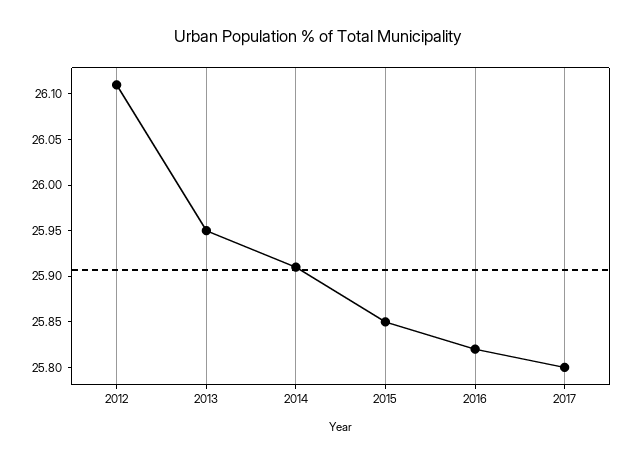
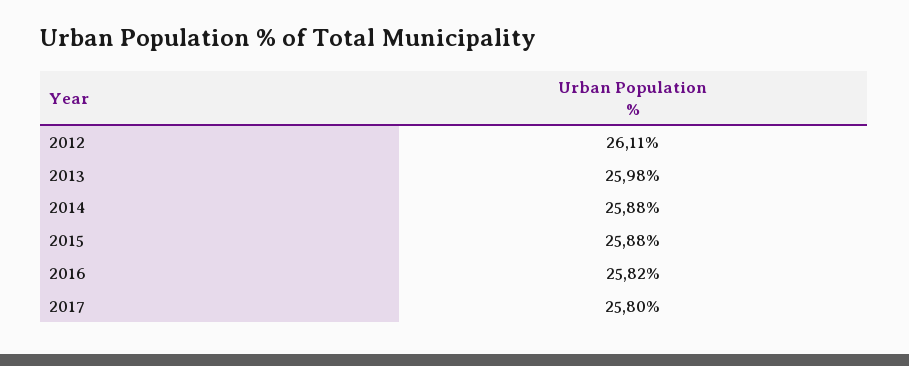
  {
    "2012": 26.11,
-   "2013": 25.95,
+   "2013": 25.98,
-   "2014": 25.91,
+   "2014": 25.88,
-   "2015": 25.85,
+   "2015": 25.88,
    "2016": 25.82,
    "2017": 25.8
  }

